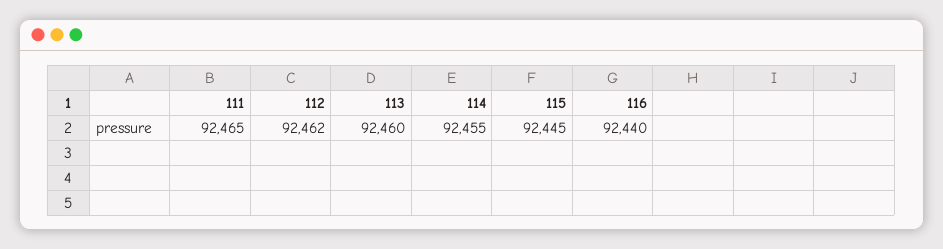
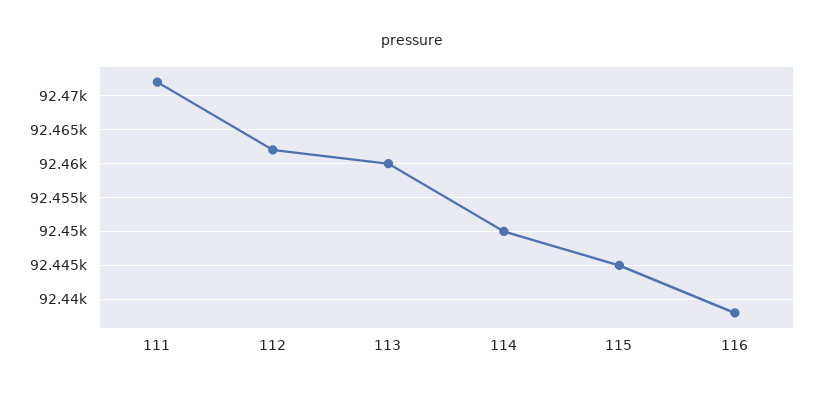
  {
-   "111": 92465,
+   "111": 92472,
    "112": 92462,
    "113": 92460,
-   "114": 92455,
+   "114": 92450,
    "115": 92445,
-   "116": 92440
+   "116": 92438
  }

